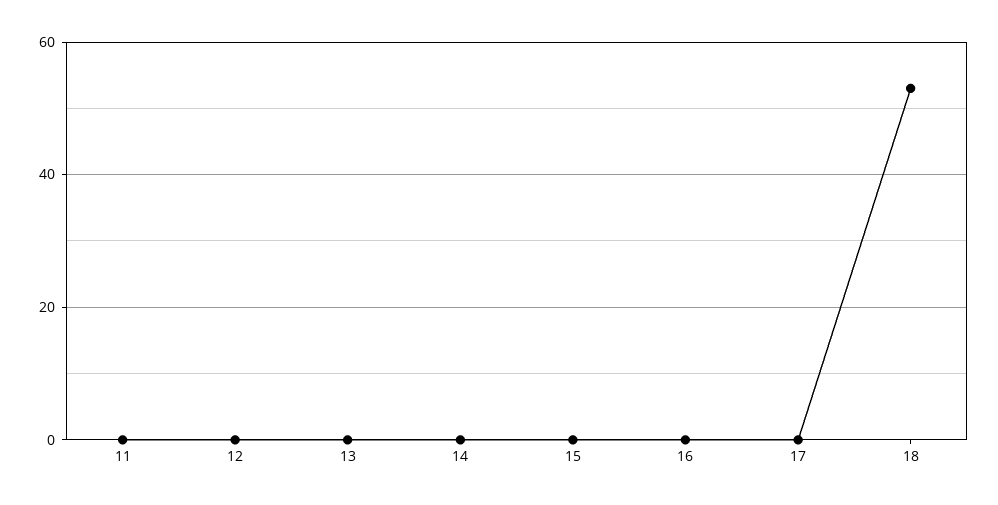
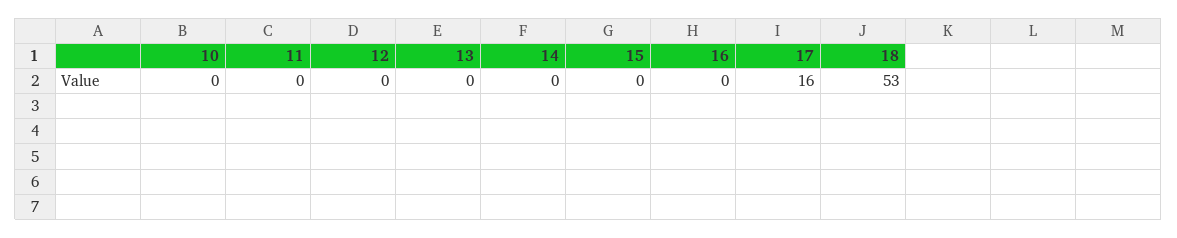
  {
    "11": 0,
    "12": 0,
    "13": 0,
    "14": 0,
    "15": 0,
    "16": 0,
-   "17": 0,
+   "17": 16,
-   "18": 53
+   "18": 53,
+   "10": 0
  }

